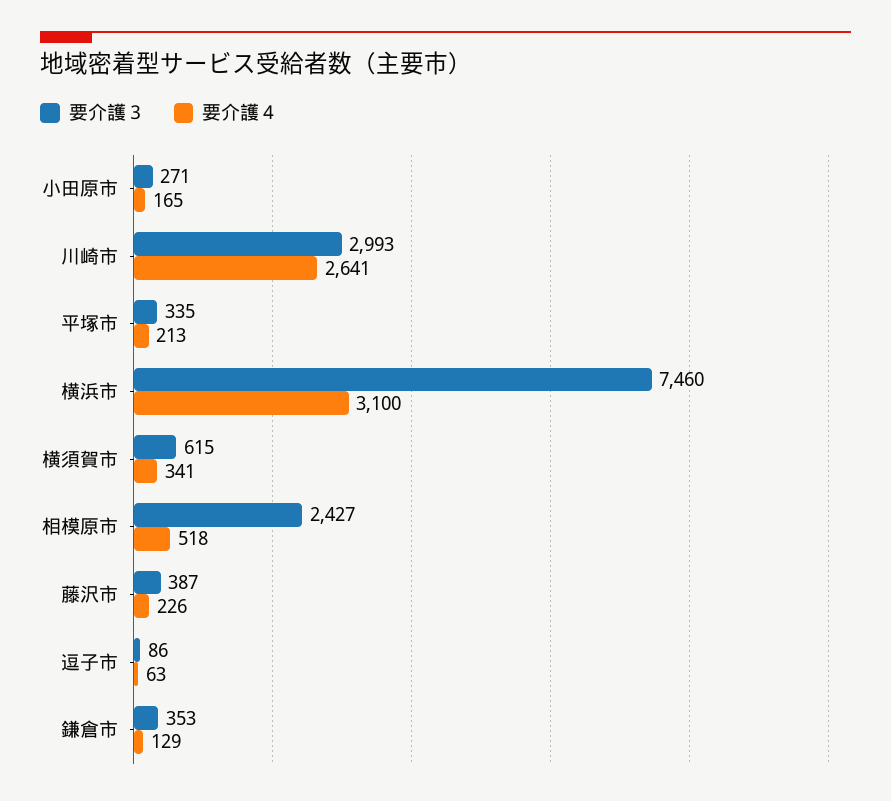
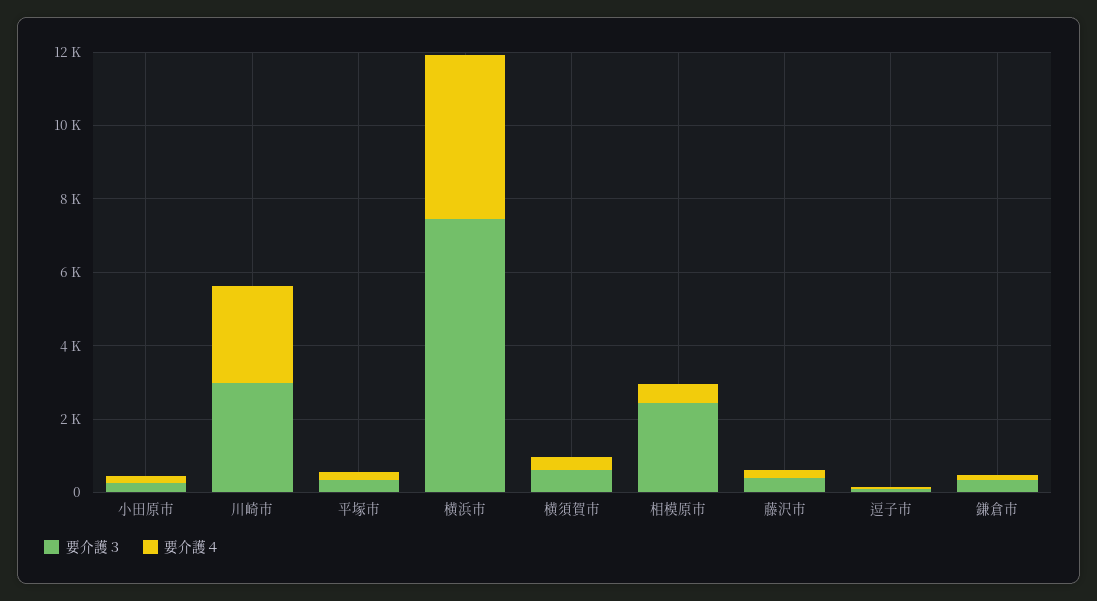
  {
    "要介護３": {
      "小田原市": 271,
      "川崎市": 2993,
      "平塚市": 335,
      "横浜市": 7460,
      "横須賀市": 615,
      "相模原市": 2427,
      "藤沢市": 387,
      "逗子市": 86,
      "鎌倉市": 353
    },
    "要介護４": {
      "小田原市": 165,
      "川崎市": 2641,
      "平塚市": 213,
-     "横浜市": 3100,
+     "横浜市": 4500,
      "横須賀市": 341,
      "相模原市": 518,
      "藤沢市": 226,
      "逗子市": 63,
      "鎌倉市": 129
    }
  }

